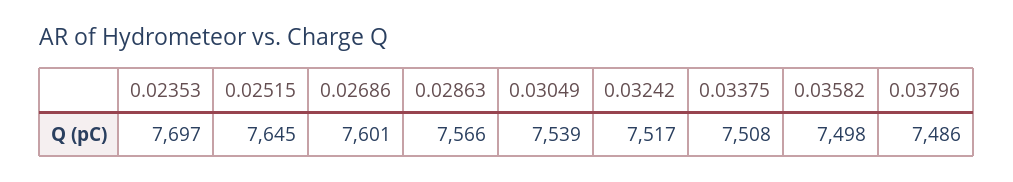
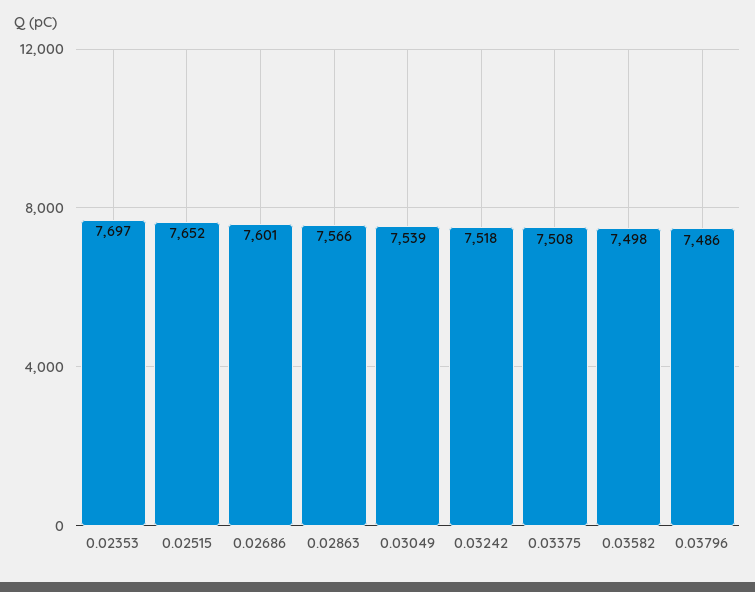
  {
    "0.02353": 7697,
-   "0.02515": 7645,
+   "0.02515": 7652,
    "0.02686": 7601,
    "0.02863": 7566,
    "0.03049": 7539,
-   "0.03242": 7517,
+   "0.03242": 7518,
    "0.03375": 7508,
    "0.03582": 7498,
    "0.03796": 7486
  }

